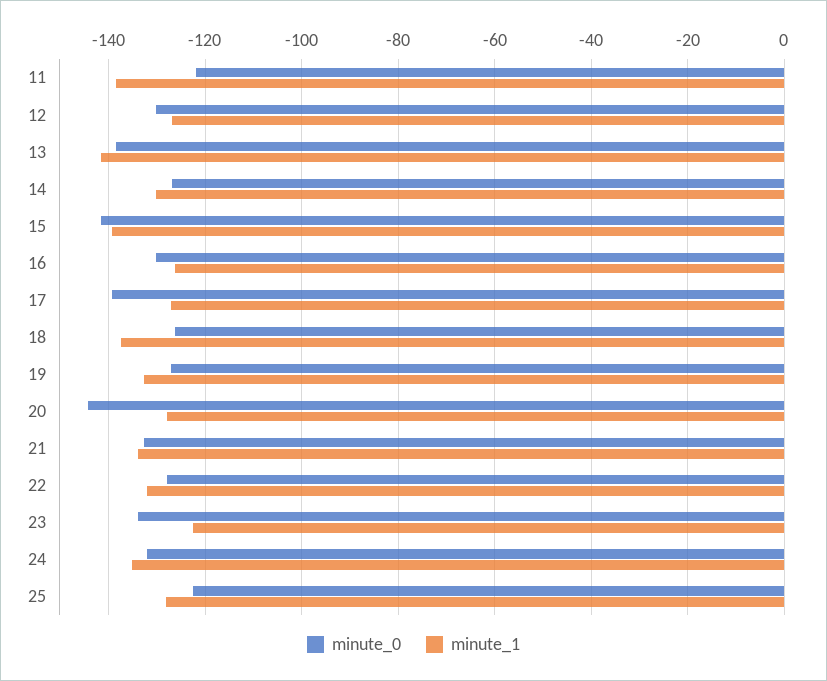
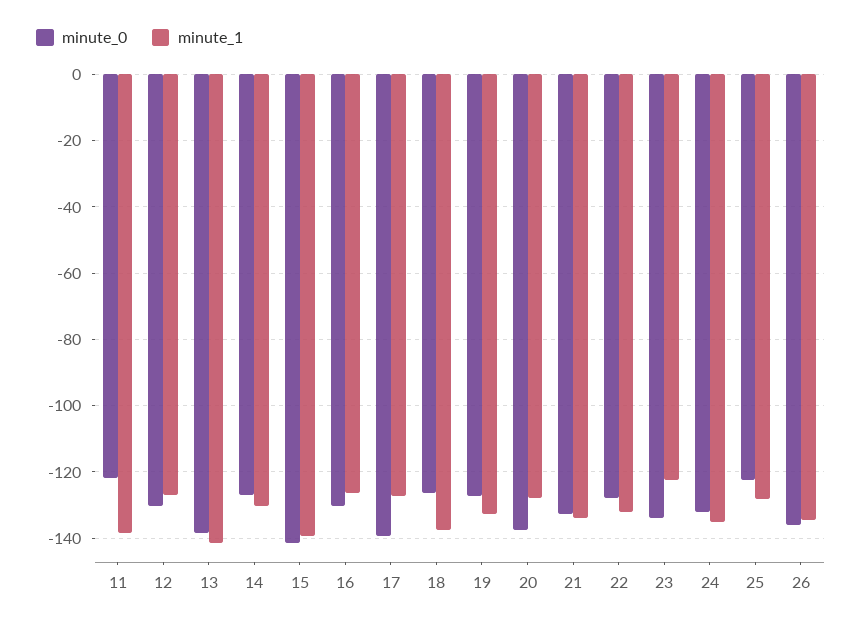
  {
    "minute_0": {
      "11": -122,
      "12": -130,
      "13": -138,
      "14": -128,
      "15": -142,
      "16": -130,
      "17": -140,
      "18": -126,
      "19": -128,
-     "20": -144,
+     "20": -138,
      "21": -132,
      "22": -128,
      "23": -134,
      "24": -132,
-     "25": -122
+     "25": -122,
+     "26": -136
    },
    "minute_1": {
      "11": -138,
      "12": -128,
      "13": -142,
      "14": -130,
      "15": -140,
      "16": -126,
      "17": -128,
      "18": -138,
      "19": -132,
      "20": -128,
      "21": -134,
      "22": -132,
      "23": -122,
      "24": -136,
-     "25": -128
+     "25": -128,
+     "26": -134
    }
  }

